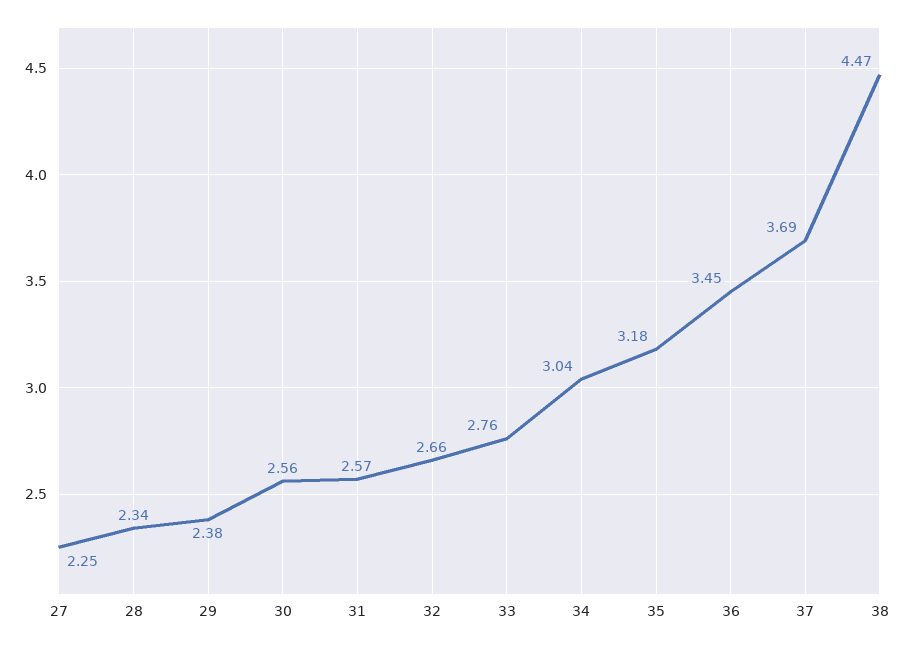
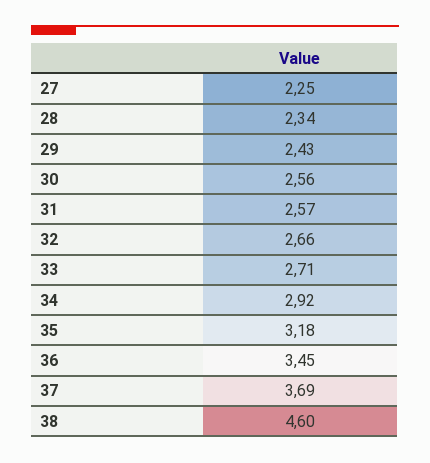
  {
    "27": 2.25,
    "28": 2.34,
-   "29": 2.38,
+   "29": 2.43,
    "30": 2.56,
    "31": 2.57,
    "32": 2.66,
-   "33": 2.76,
+   "33": 2.71,
-   "34": 3.04,
+   "34": 2.92,
    "35": 3.18,
    "36": 3.45,
    "37": 3.69,
-   "38": 4.47
+   "38": 4.6
  }

